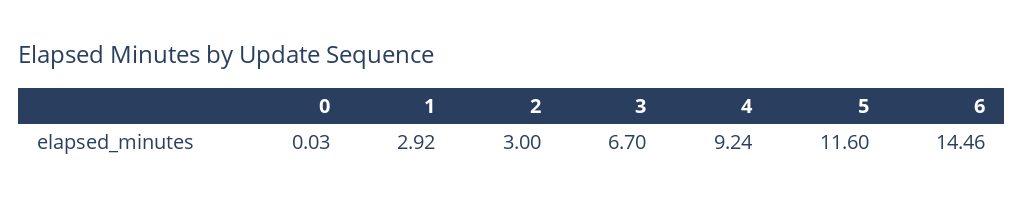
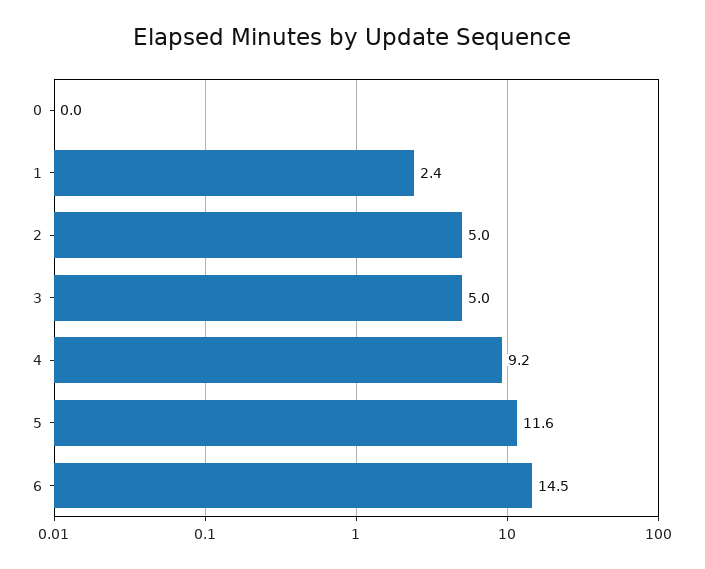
  {
    "0": 0.03,
-   "1": 2.92,
+   "1": 2.4,
-   "2": 3,
+   "2": 5,
-   "3": 6.7,
+   "3": 5,
    "4": 9.24,
    "5": 11.6,
    "6": 14.46
  }

